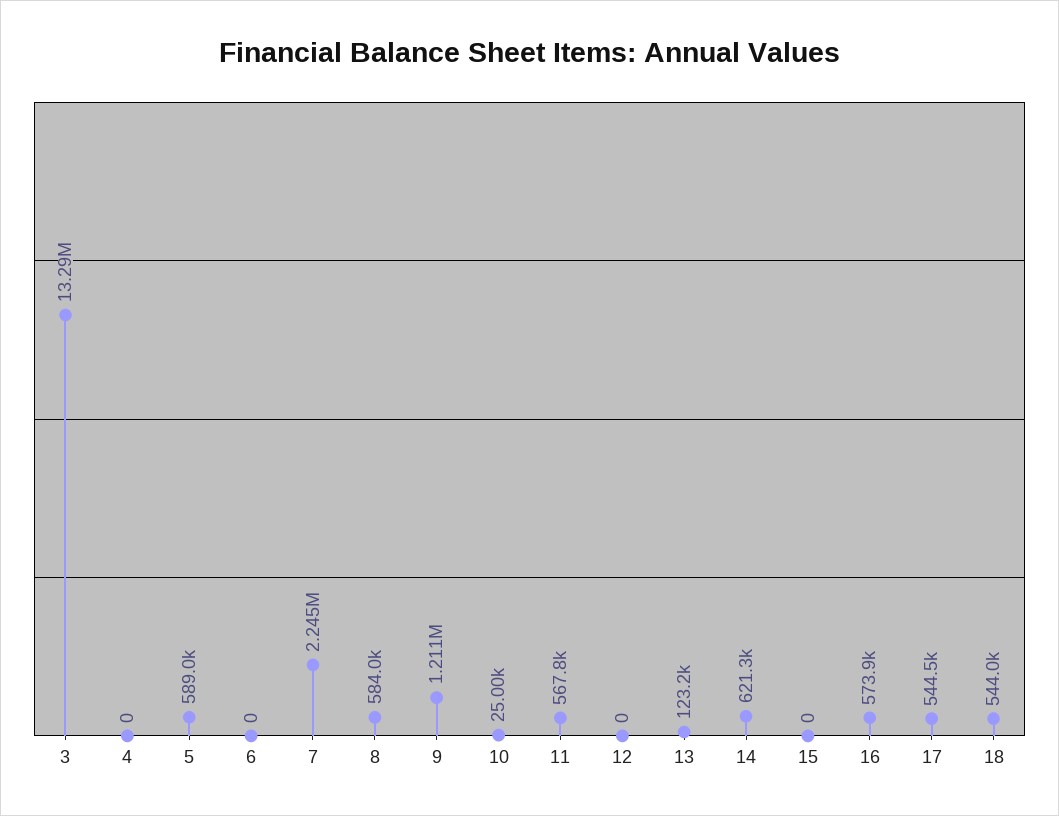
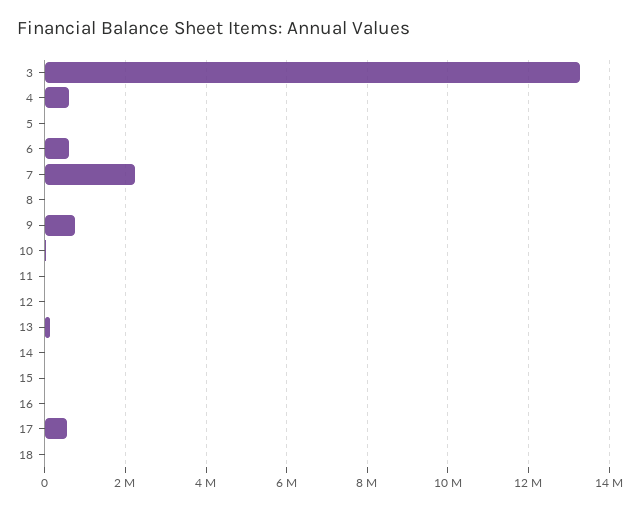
  {
    "3": 13290000,
-   "4": 0,
+   "4": 600000,
-   "5": 589000,
+   "5": 0,
-   "6": 0,
+   "6": 600000,
    "7": 2245000,
-   "8": 584000,
+   "8": 0,
-   "9": 1211000,
+   "9": 800000,
    "10": 25000,
-   "11": 567800,
+   "11": 0,
    "12": 0,
    "13": 123200,
-   "14": 621300,
+   "14": 0,
    "15": 0,
-   "16": 573900,
+   "16": 0,
    "17": 544500,
-   "18": 544000
+   "18": 0
  }

